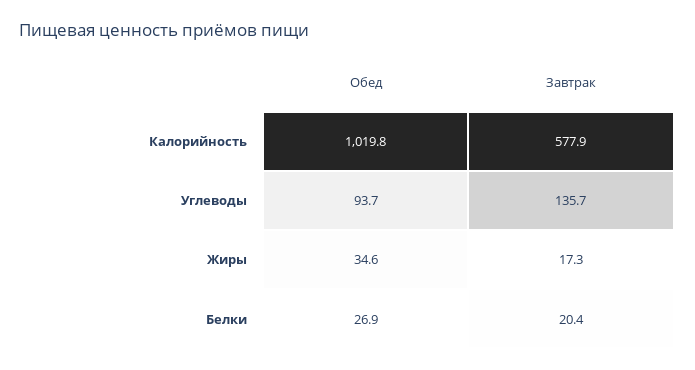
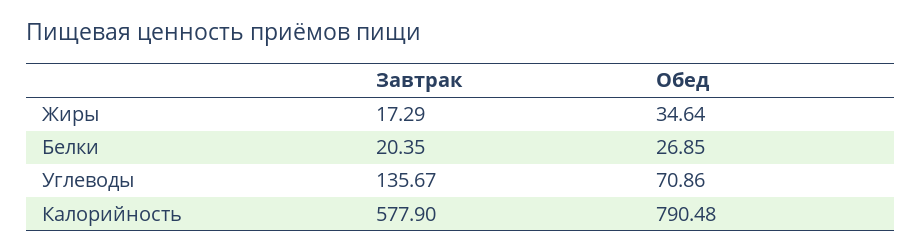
  {
    "Обед": {
-     "Калорийность": 1019.8,
+     "Калорийность": 790.48,
-     "Углеводы": 93.7,
+     "Углеводы": 70.86,
      "Жиры": 34.64,
      "Белки": 26.85
    },
    "Завтрак": {
      "Калорийность": 577.9,
      "Углеводы": 135.67,
      "Жиры": 17.29,
      "Белки": 20.35
    }
  }

